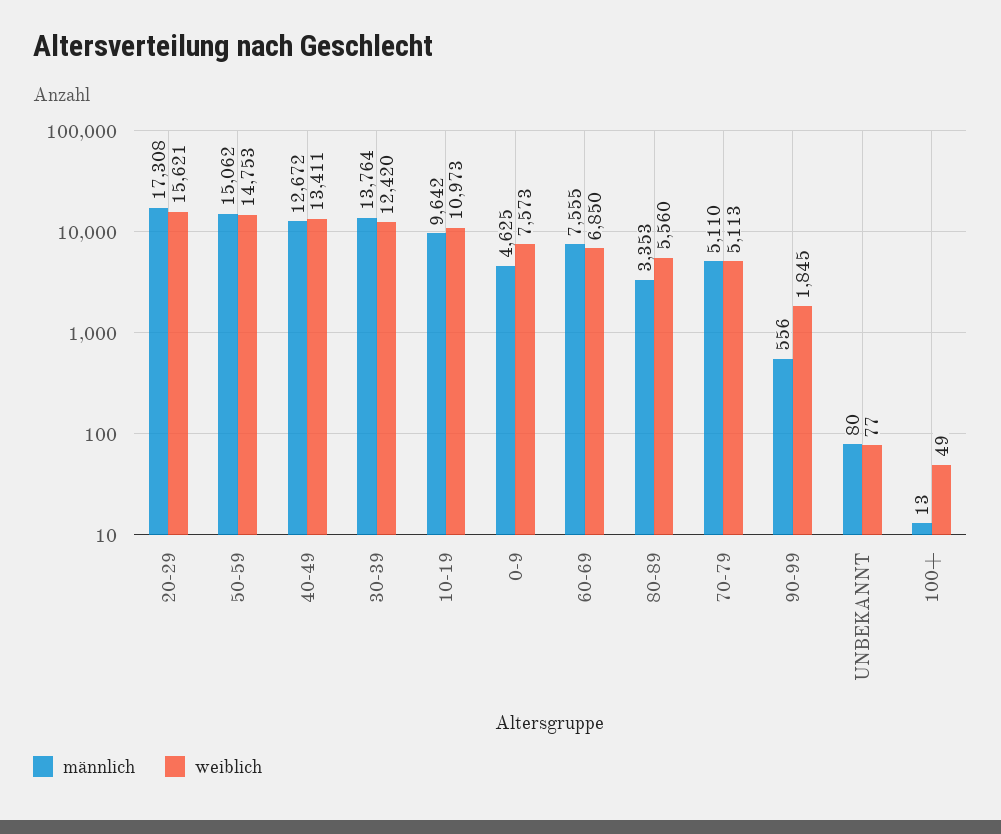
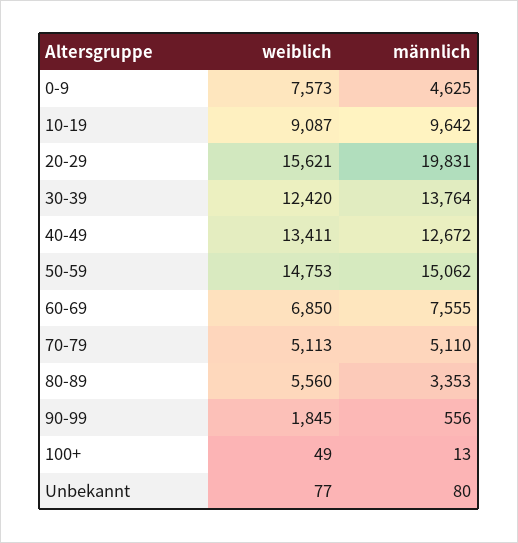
  {
    "männlich": {
-     "20-29": 17308,
+     "20-29": 19831,
      "50-59": 15062,
      "40-49": 12672,
      "30-39": 13764,
      "10-19": 9642,
      "0-9": 4625,
      "60-69": 7555,
      "80-89": 3353,
      "70-79": 5110,
      "90-99": 556,
      "UNBEKANNT": 80,
      "100+": 13
    },
    "weiblich": {
      "20-29": 15621,
      "50-59": 14753,
      "40-49": 13411,
      "30-39": 12420,
-     "10-19": 10973,
+     "10-19": 9087,
      "0-9": 7573,
      "60-69": 6850,
      "80-89": 5560,
      "70-79": 5113,
      "90-99": 1845,
      "UNBEKANNT": 77,
      "100+": 49
    }
  }

